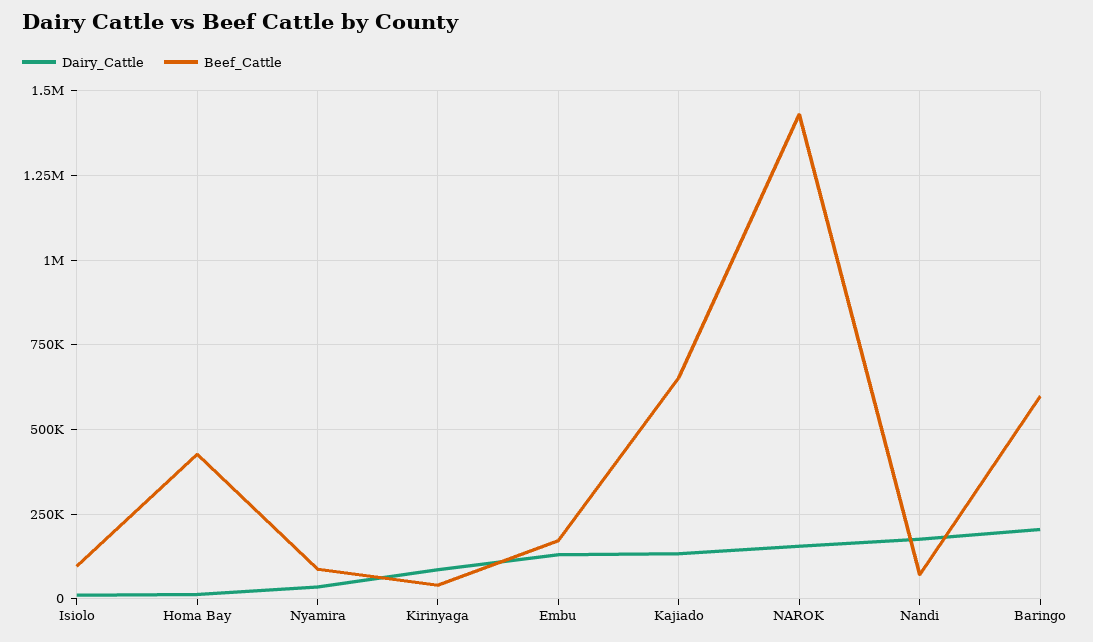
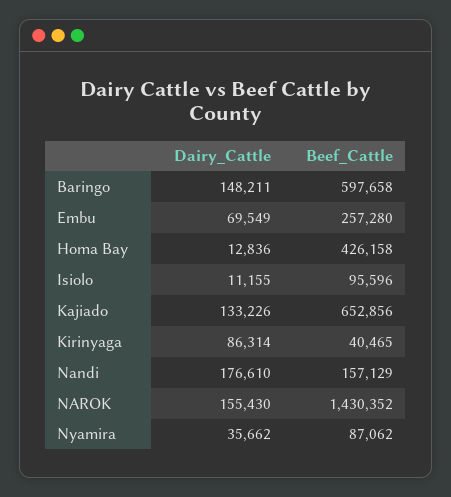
  {
    "Dairy_Cattle": {
      "Isiolo": 11155,
      "Homa Bay": 12836,
      "Nyamira": 35662,
      "Kirinyaga": 86314,
-     "Embu": 125000,
+     "Embu": 69549,
      "Kajiado": 133226,
      "NAROK": 155430,
      "Nandi": 176610,
-     "Baringo": 200000
+     "Baringo": 148211
    },
    "Beef_Cattle": {
      "Isiolo": 95596,
      "Homa Bay": 426158,
      "Nyamira": 87062,
      "Kirinyaga": 40465,
-     "Embu": 175000,
+     "Embu": 257280,
      "Kajiado": 652856,
      "NAROK": 1430352,
-     "Nandi": 75000,
+     "Nandi": 157129,
      "Baringo": 597658
    }
  }

